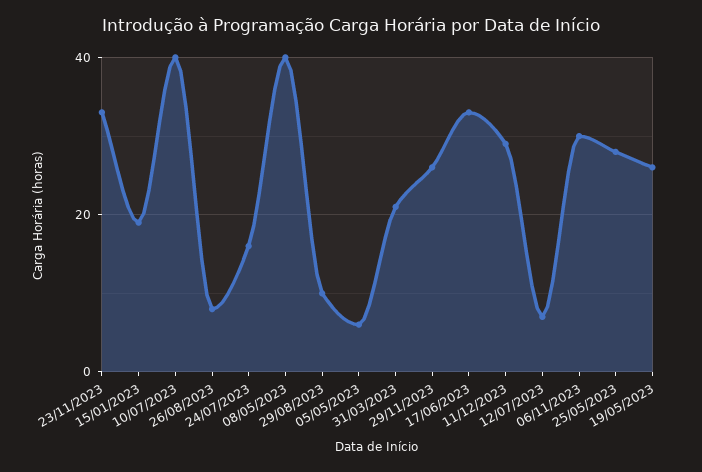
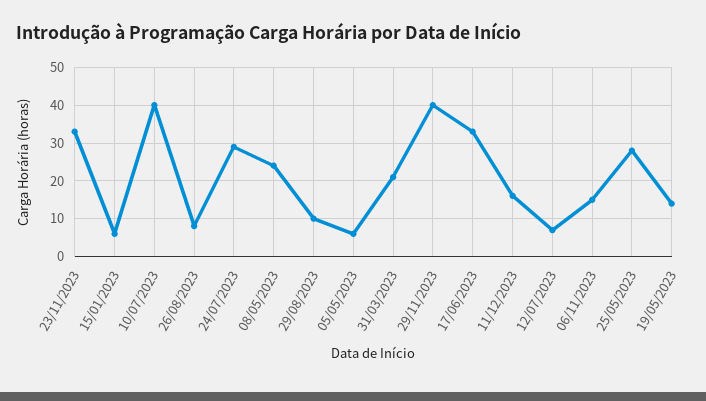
  {
    "23/11/2023": 35,
-   "15/01/2023": 20,
+   "15/01/2023": 5,
    "10/07/2023": 40,
    "26/08/2023": 10,
-   "24/07/2023": 15,
+   "24/07/2023": 30,
-   "08/05/2023": 40,
+   "08/05/2023": 25,
    "29/08/2023": 10,
    "05/05/2023": 5,
    "31/03/2023": 20,
-   "29/11/2023": 25,
+   "29/11/2023": 40,
    "17/06/2023": 35,
-   "11/12/2023": 30,
+   "11/12/2023": 15,
    "12/07/2023": 5,
-   "06/11/2023": 30,
+   "06/11/2023": 15,
    "25/05/2023": 30,
-   "19/05/2023": 25
+   "19/05/2023": 15
  }

